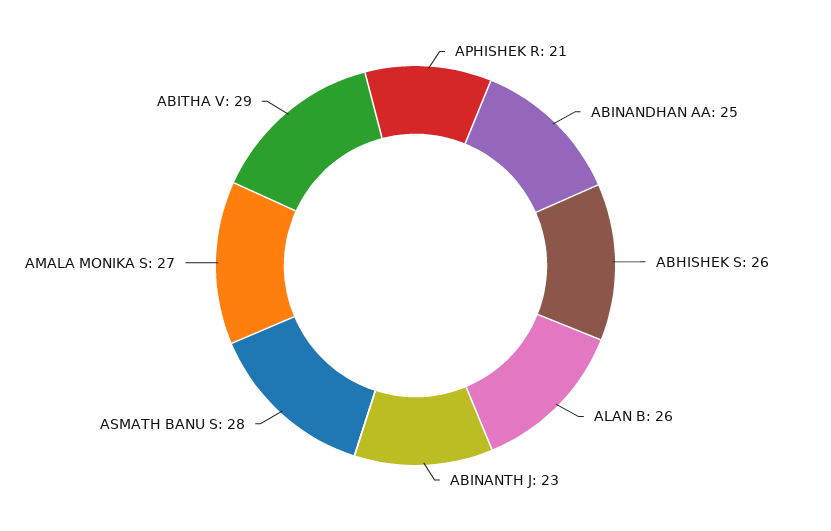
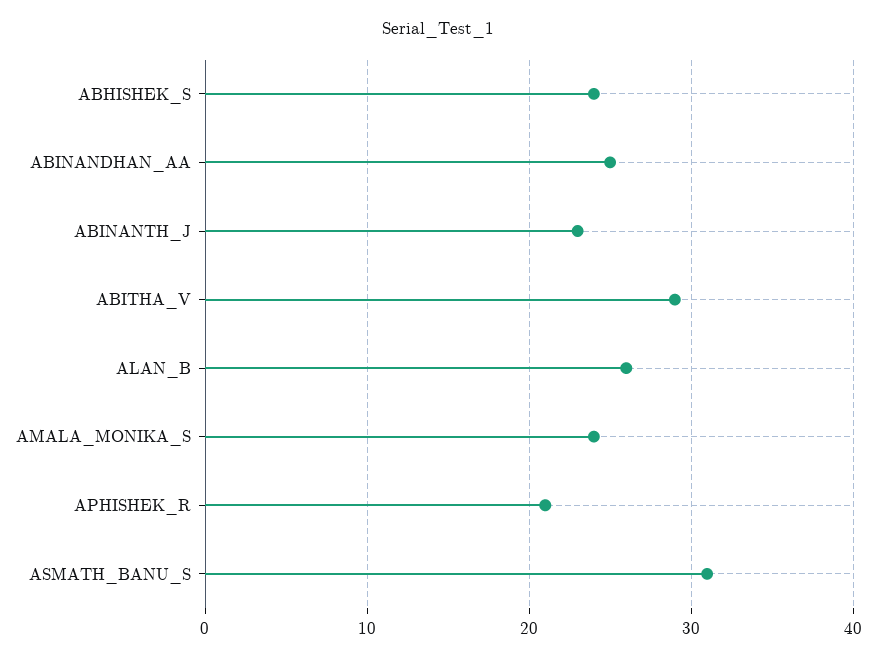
  {
    "APHISHEK R": 21,
    "ABINANDHAN AA": 25,
-   "ABHISHEK S": 26,
+   "ABHISHEK S": 24,
    "ALAN B": 26,
    "ABINANTH J": 23,
-   "ASMATH BANU S": 28,
+   "ASMATH BANU S": 31,
-   "AMALA MONIKA S": 27,
+   "AMALA MONIKA S": 24,
    "ABITHA V": 29
  }

